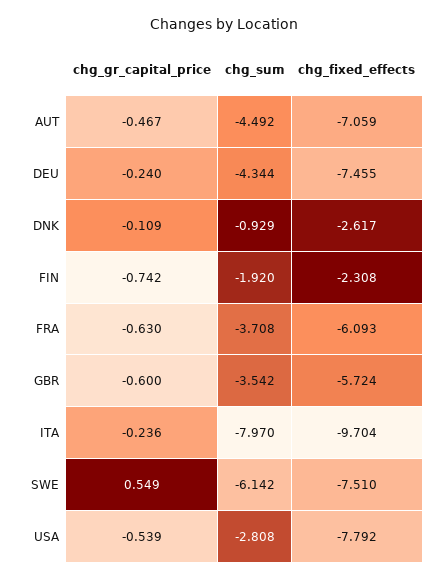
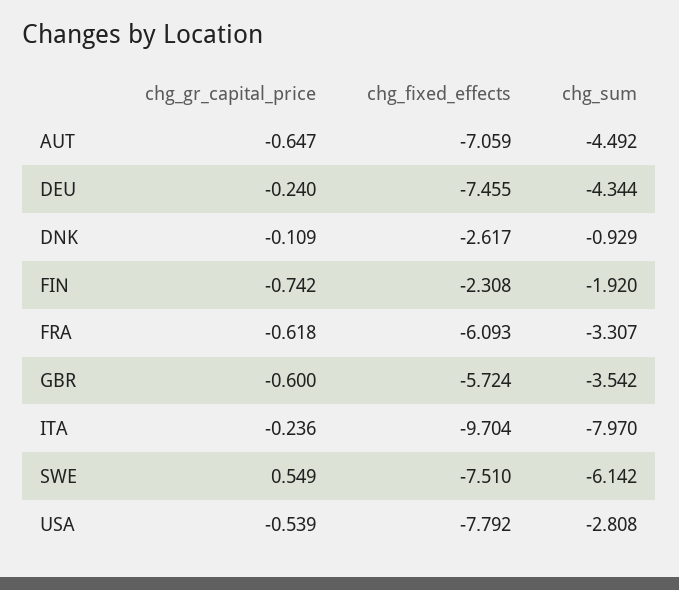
  {
    "chg_gr_capital_price": {
-     "AUT": -0.467,
+     "AUT": -0.647,
      "DEU": -0.24,
      "DNK": -0.109,
      "FIN": -0.742,
-     "FRA": -0.63,
+     "FRA": -0.618,
      "GBR": -0.6,
      "ITA": -0.236,
      "SWE": 0.549,
      "USA": -0.539
    },
    "chg_sum": {
      "AUT": -4.492,
      "DEU": -4.344,
      "DNK": -0.929,
      "FIN": -1.92,
-     "FRA": -3.708,
+     "FRA": -3.307,
      "GBR": -3.542,
      "ITA": -7.97,
      "SWE": -6.142,
      "USA": -2.808
    },
    "chg_fixed_effects": {
      "AUT": -7.059,
      "DEU": -7.455,
      "DNK": -2.617,
      "FIN": -2.308,
      "FRA": -6.093,
      "GBR": -5.724,
      "ITA": -9.704,
      "SWE": -7.51,
      "USA": -7.792
    }
  }

